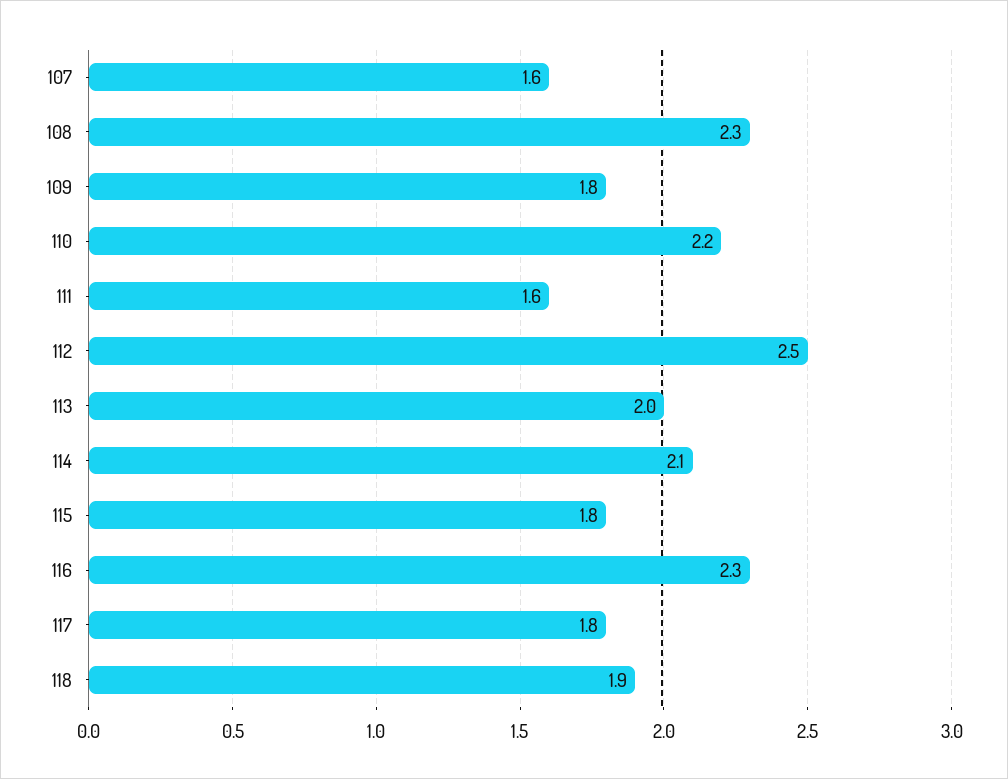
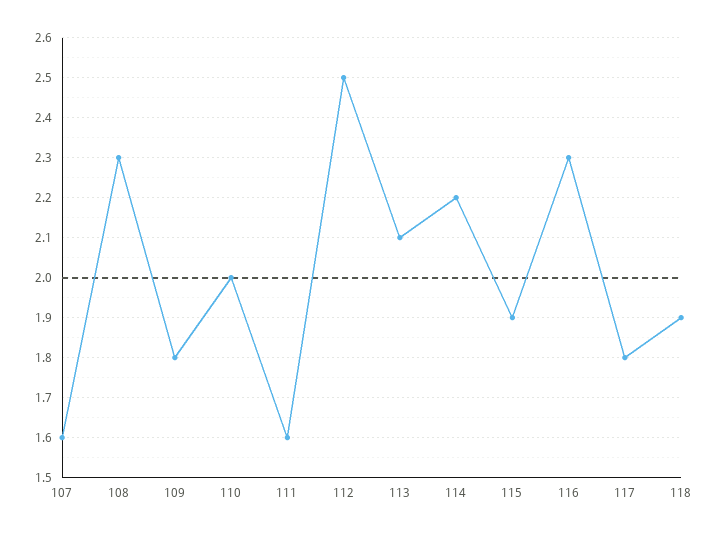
  {
    "107": 1.6,
    "108": 2.3,
    "109": 1.8,
-   "110": 2.2,
+   "110": 2,
    "111": 1.6,
    "112": 2.5,
-   "113": 2,
+   "113": 2.1,
-   "114": 2.1,
+   "114": 2.2,
-   "115": 1.8,
+   "115": 1.9,
    "116": 2.3,
    "117": 1.8,
    "118": 1.9
  }

